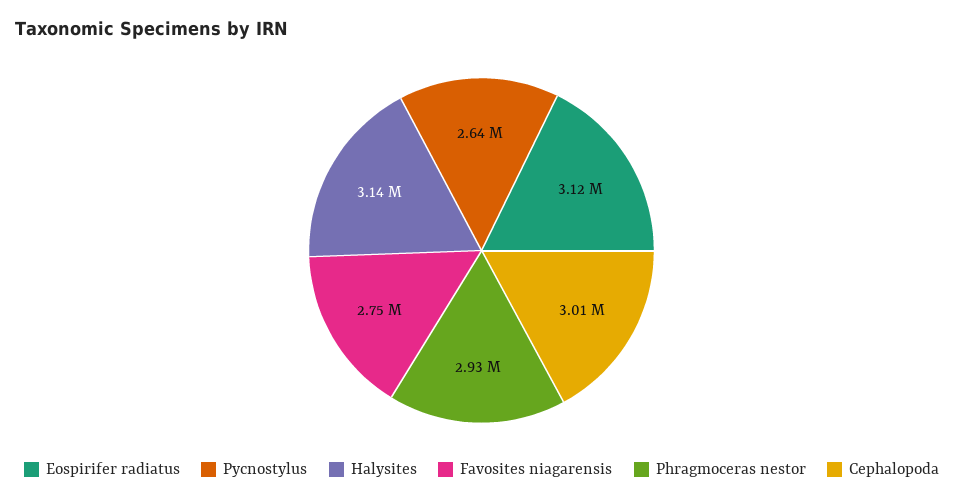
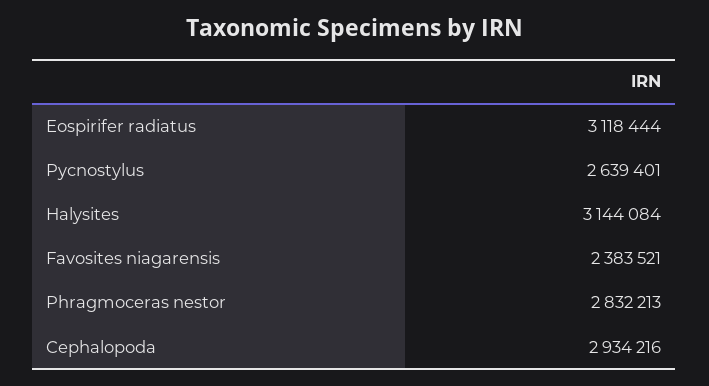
  {
    "Eospirifer radiatus": 3118444,
    "Pycnostylus": 2639401,
    "Halysites": 3144084,
-   "Favosites niagarensis": 2750000,
+   "Favosites niagarensis": 2383521,
-   "Phragmoceras nestor": 2930000,
+   "Phragmoceras nestor": 2832213,
-   "Cephalopoda": 3010000
+   "Cephalopoda": 2934216
  }

